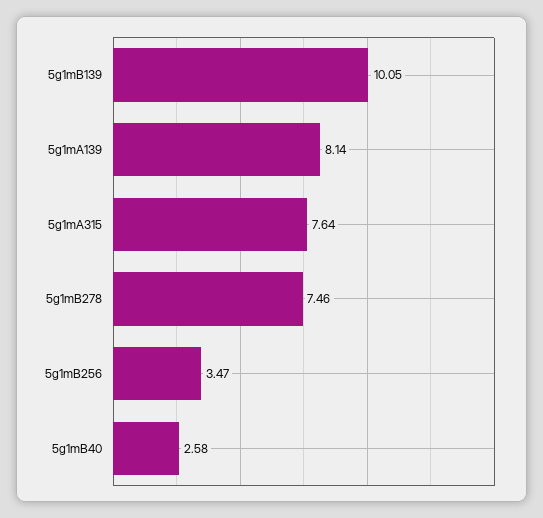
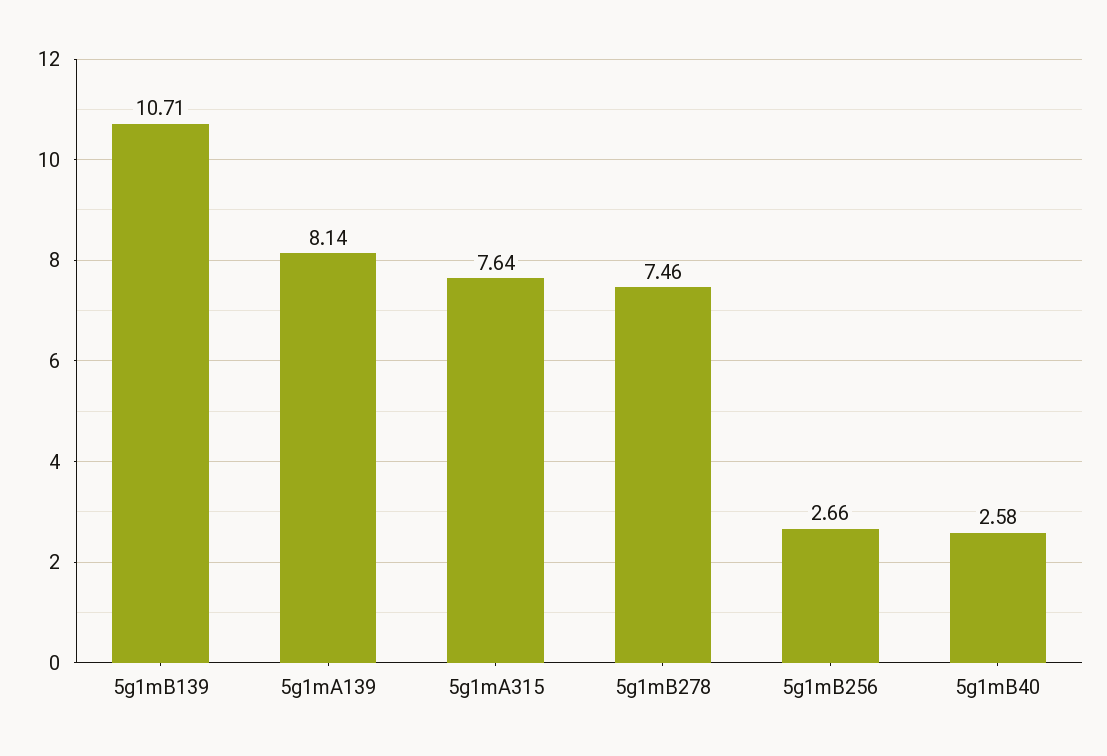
  {
-   "5g1mB139": 10.05,
+   "5g1mB139": 10.71,
    "5g1mA139": 8.14,
    "5g1mA315": 7.64,
    "5g1mB278": 7.46,
-   "5g1mB256": 3.47,
+   "5g1mB256": 2.66,
    "5g1mB40": 2.58
  }

